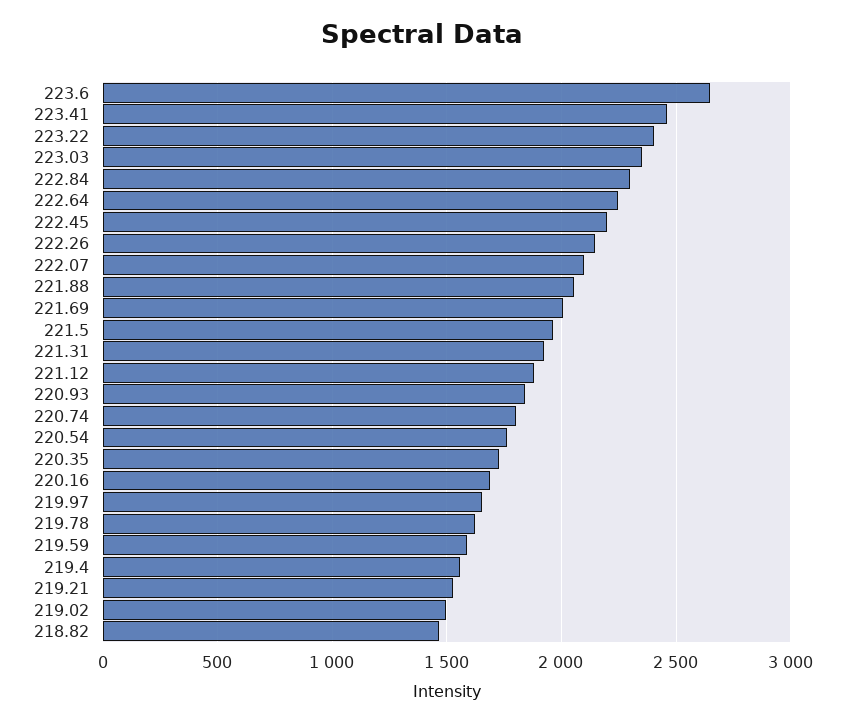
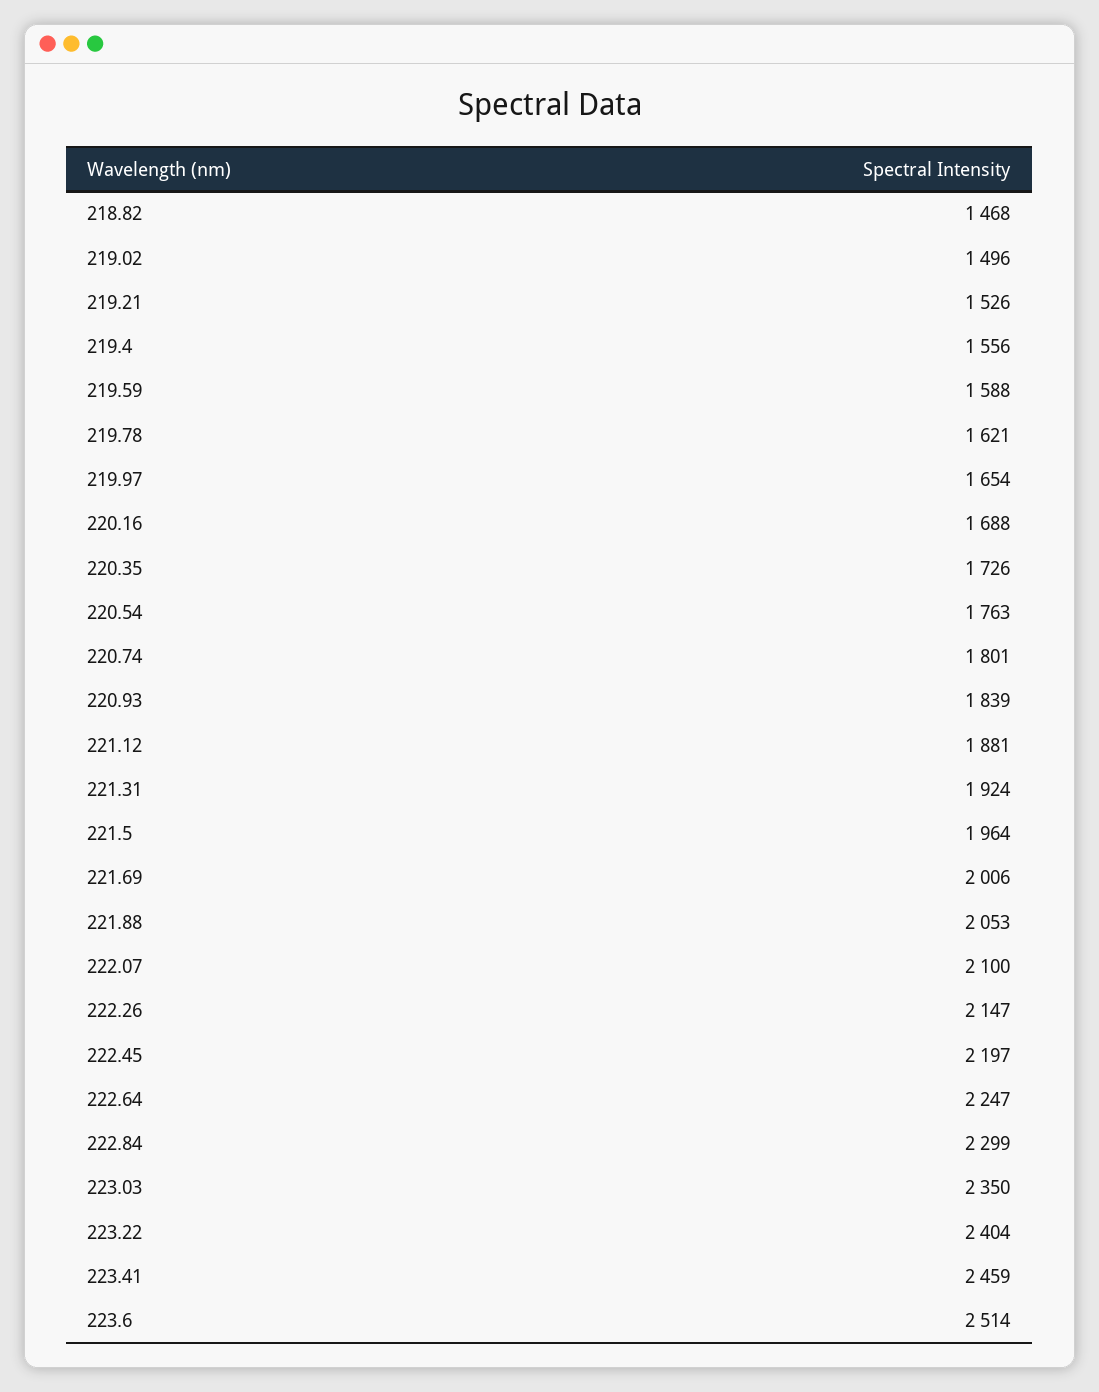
  {
-   "223.6": 2650,
+   "223.6": 2514,
    "223.41": 2459,
    "223.22": 2404,
    "223.03": 2350,
    "222.84": 2299,
    "222.64": 2247,
    "222.45": 2197,
    "222.26": 2147,
    "222.07": 2100,
    "221.88": 2053,
    "221.69": 2006,
    "221.5": 1964,
    "221.31": 1924,
    "221.12": 1881,
    "220.93": 1839,
    "220.74": 1801,
    "220.54": 1763,
    "220.35": 1726,
    "220.16": 1688,
    "219.97": 1654,
    "219.78": 1621,
    "219.59": 1588,
    "219.4": 1556,
    "219.21": 1526,
    "219.02": 1496,
    "218.82": 1468
  }

